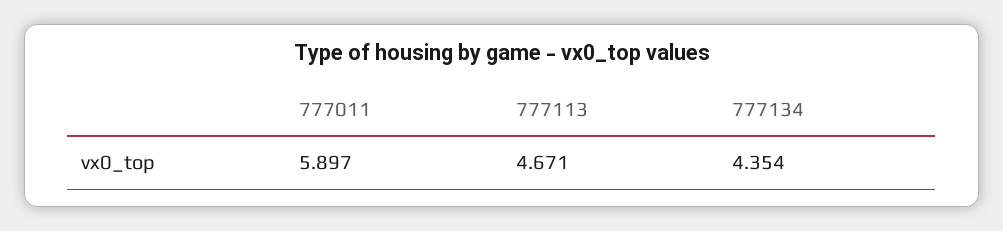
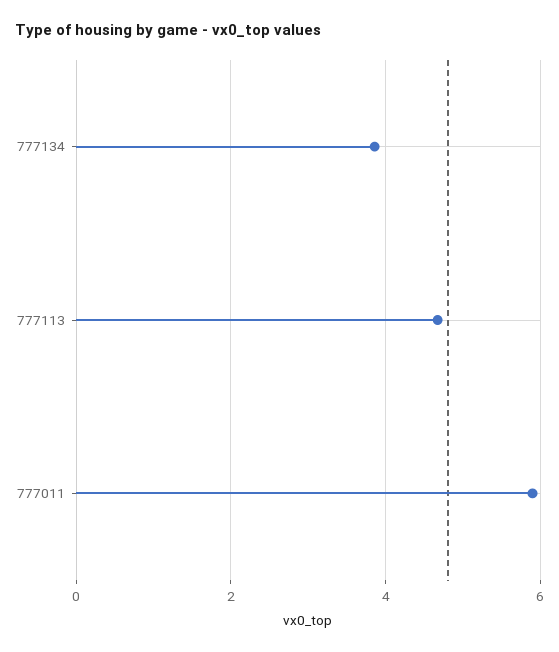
  {
    "777011": 5.897,
    "777113": 4.671,
-   "777134": 4.354
+   "777134": 3.8
  }

